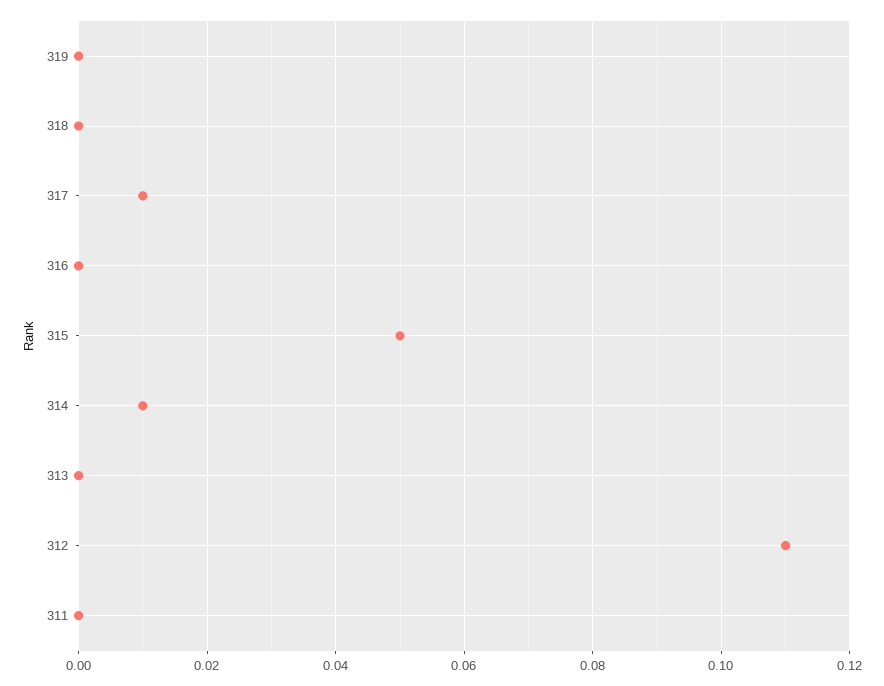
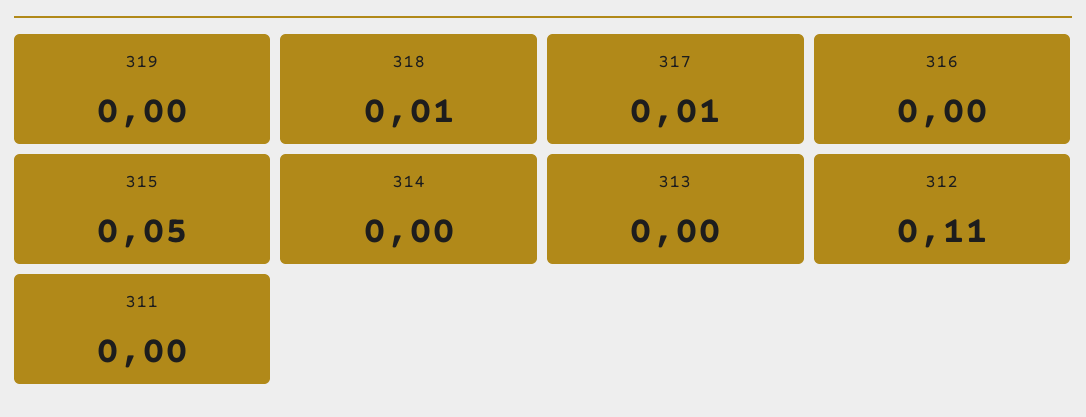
  {
    "319": 0,
-   "318": 0,
+   "318": 0.01,
    "317": 0.01,
    "316": 0,
    "315": 0.05,
-   "314": 0.01,
+   "314": 0,
    "313": 0,
    "312": 0.11,
    "311": 0
  }

